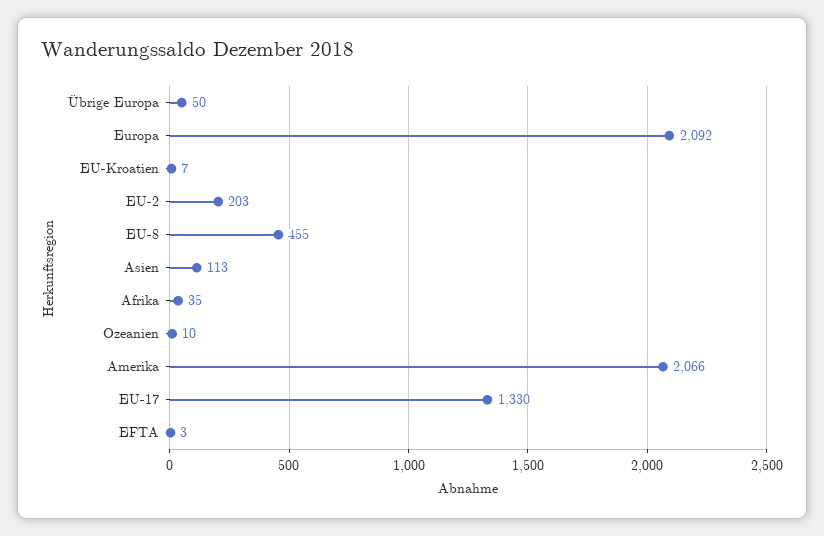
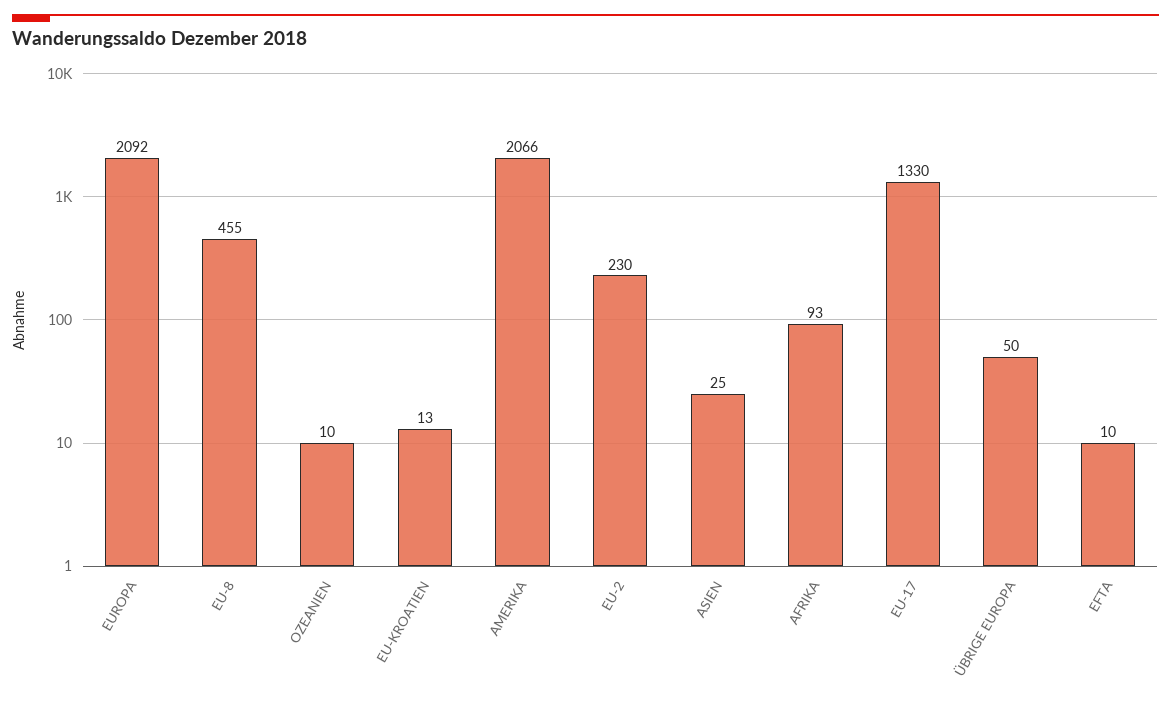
  {
    "Übrige Europa": 50,
    "Europa": 2092,
-   "EU-Kroatien": 7,
+   "EU-Kroatien": 13,
-   "EU-2": 203,
+   "EU-2": 230,
    "EU-8": 455,
-   "Asien": 113,
+   "Asien": 25,
-   "Afrika": 35,
+   "Afrika": 93,
    "Ozeanien": 10,
    "Amerika": 2066,
    "EU-17": 1330,
-   "EFTA": 3
+   "EFTA": 10
  }

